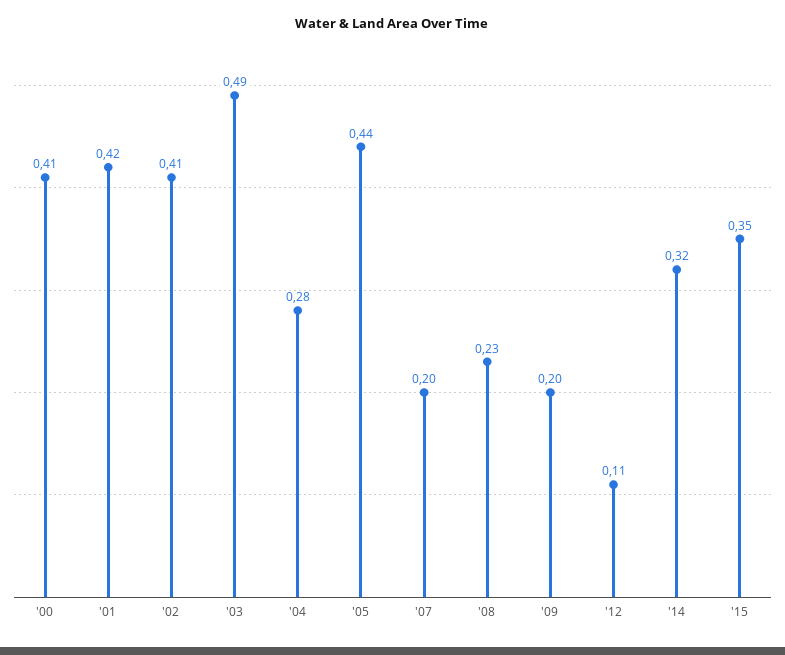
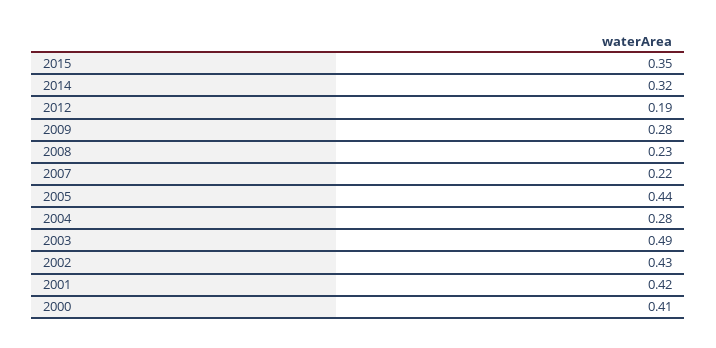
  {
    "'00": 0.41,
    "'01": 0.42,
-   "'02": 0.41,
+   "'02": 0.43,
    "'03": 0.49,
    "'04": 0.28,
    "'05": 0.44,
-   "'07": 0.2,
+   "'07": 0.22,
    "'08": 0.23,
-   "'09": 0.2,
+   "'09": 0.28,
-   "'12": 0.11,
+   "'12": 0.19,
    "'14": 0.32,
    "'15": 0.35
  }

